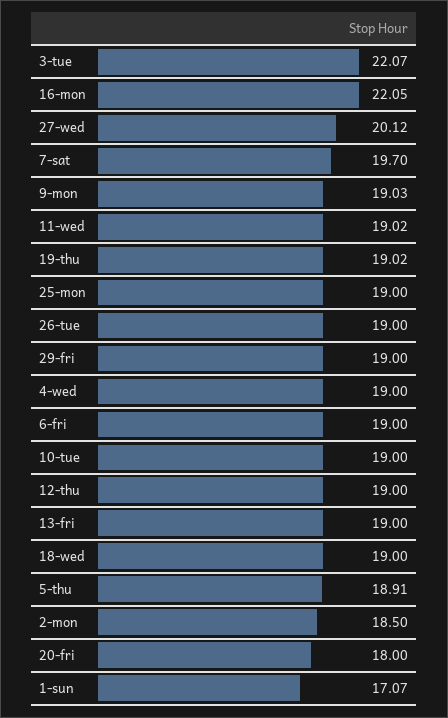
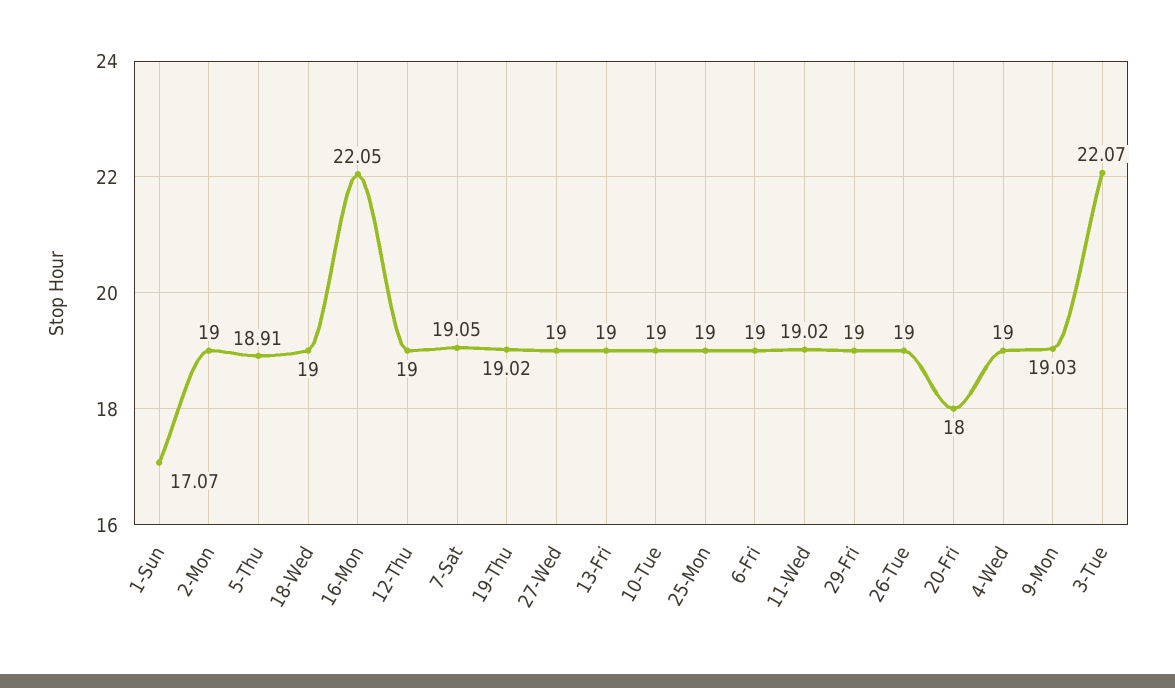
  {
    "3-tue": 22.07,
    "16-mon": 22.05,
-   "27-wed": 20.12,
+   "27-wed": 19,
-   "7-sat": 19.7,
+   "7-sat": 19.05,
    "9-mon": 19.03,
    "11-wed": 19.02,
    "19-thu": 19.02,
    "25-mon": 19,
    "26-tue": 19,
    "29-fri": 19,
    "4-wed": 19,
    "6-fri": 19,
    "10-tue": 19,
    "12-thu": 19,
    "13-fri": 19,
    "18-wed": 19,
    "5-thu": 18.91,
-   "2-mon": 18.5,
+   "2-mon": 19,
    "20-fri": 18,
    "1-sun": 17.07
  }

